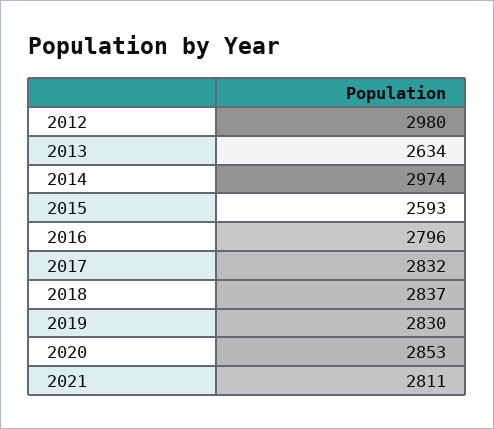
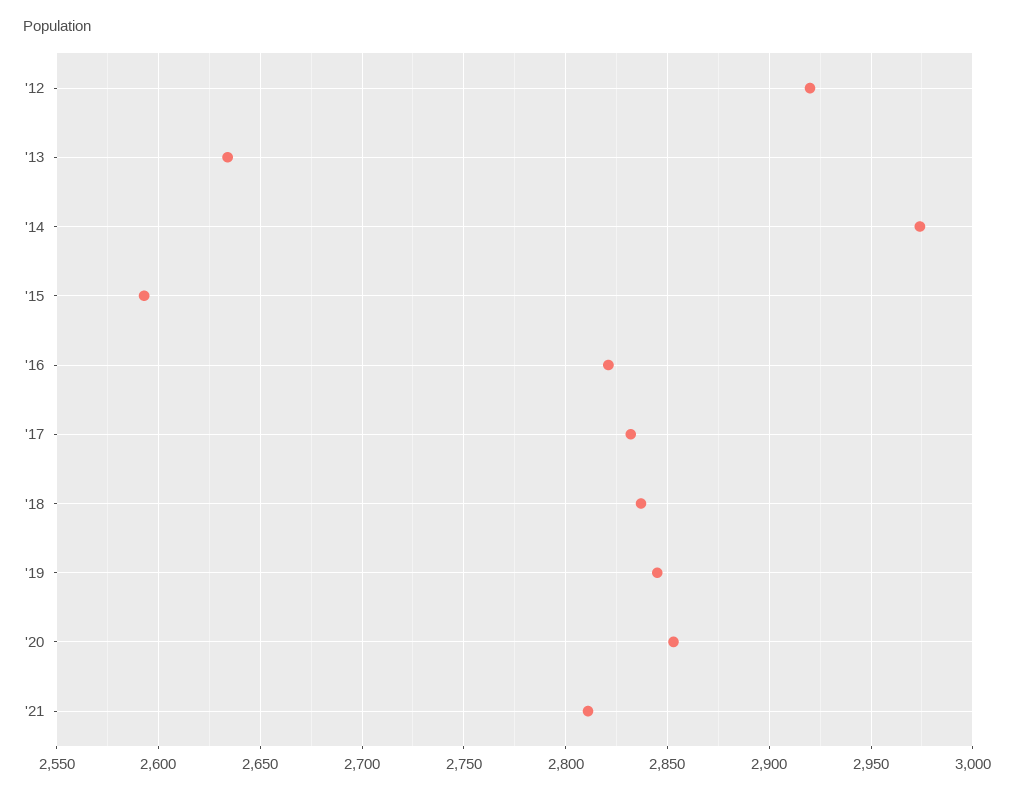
  {
-   "2012": 2980,
+   "2012": 2920,
    "2013": 2634,
    "2014": 2974,
    "2015": 2593,
-   "2016": 2796,
+   "2016": 2820,
    "2017": 2832,
    "2018": 2837,
-   "2019": 2830,
+   "2019": 2845,
    "2020": 2853,
    "2021": 2811
  }

